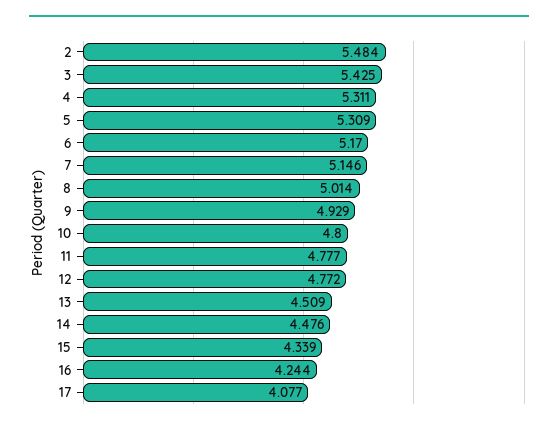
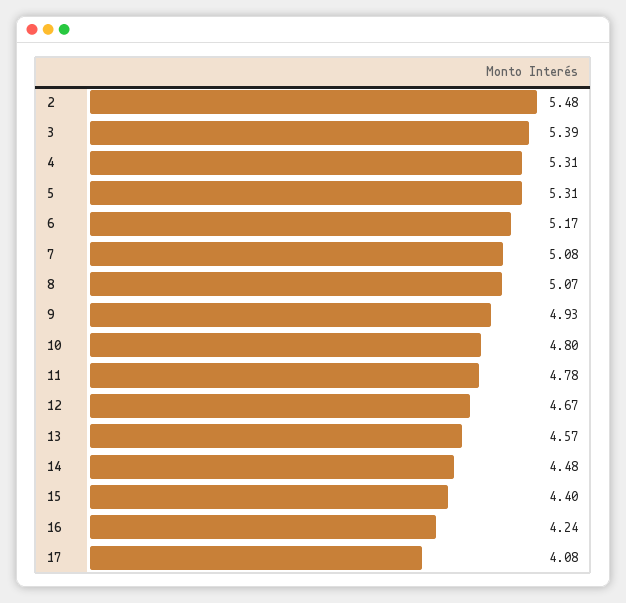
  {
    "2": 5.484,
-   "3": 5.425,
+   "3": 5.39,
    "4": 5.311,
    "5": 5.309,
    "6": 5.17,
-   "7": 5.146,
+   "7": 5.08,
-   "8": 5.014,
+   "8": 5.07,
    "9": 4.929,
    "10": 4.8,
    "11": 4.777,
-   "12": 4.772,
+   "12": 4.67,
-   "13": 4.509,
+   "13": 4.57,
    "14": 4.476,
-   "15": 4.339,
+   "15": 4.4,
    "16": 4.244,
    "17": 4.077
  }

